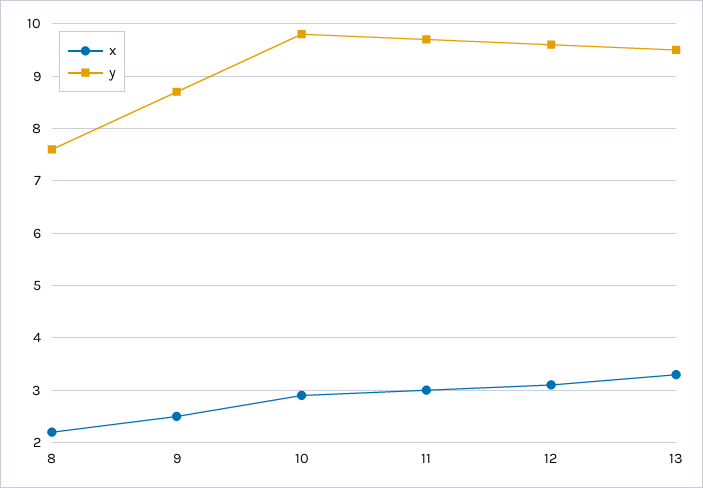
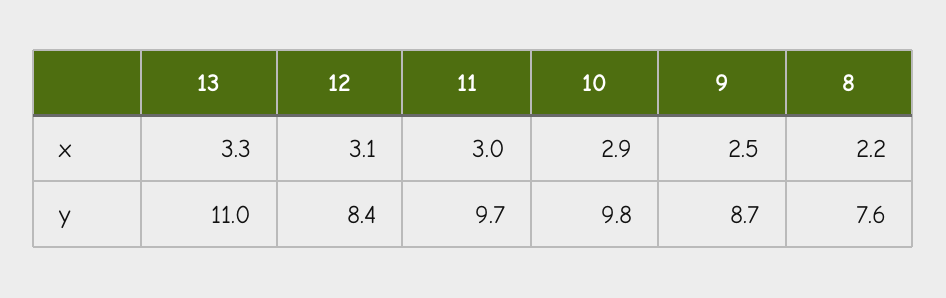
  {
    "x": {
      "8": 2.2,
      "9": 2.5,
      "10": 2.9,
      "11": 3,
      "12": 3.1,
      "13": 3.3
    },
    "y": {
      "8": 7.6,
      "9": 8.7,
      "10": 9.8,
      "11": 9.7,
-     "12": 9.5,
+     "12": 8.4,
-     "13": 9.5
+     "13": 11
    }
  }

